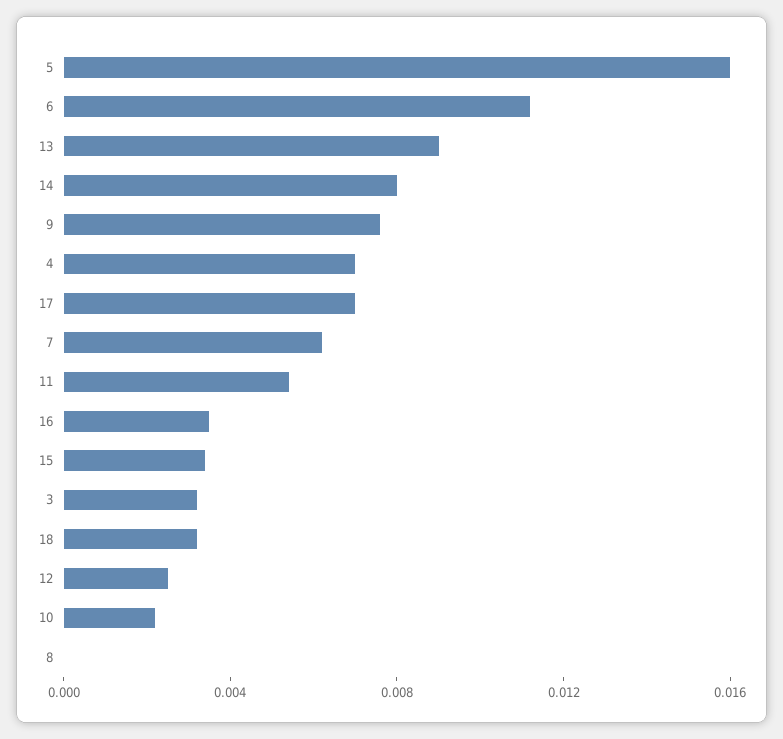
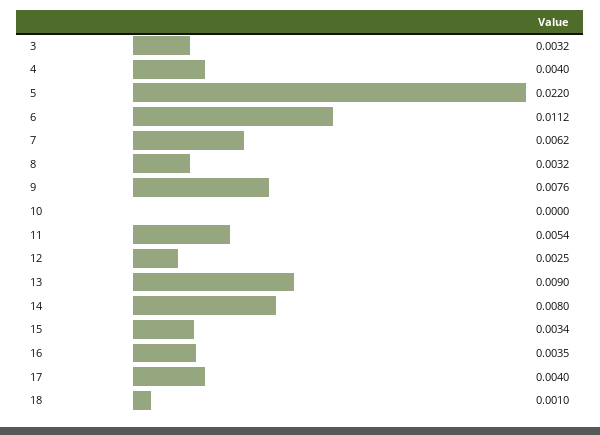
  {
-   "5": 0.016,
+   "5": 0.022,
    "6": 0.0112,
    "13": 0.009,
    "14": 0.008,
    "9": 0.0076,
-   "4": 0.007,
+   "4": 0.004,
-   "17": 0.007,
+   "17": 0.004,
    "7": 0.0062,
    "11": 0.0054,
    "16": 0.0035,
    "15": 0.0034,
    "3": 0.0032,
-   "18": 0.003,
+   "18": 0.001,
    "12": 0.0025,
-   "10": 0.002,
+   "10": 0,
-   "8": 0
+   "8": 0.0032
  }

